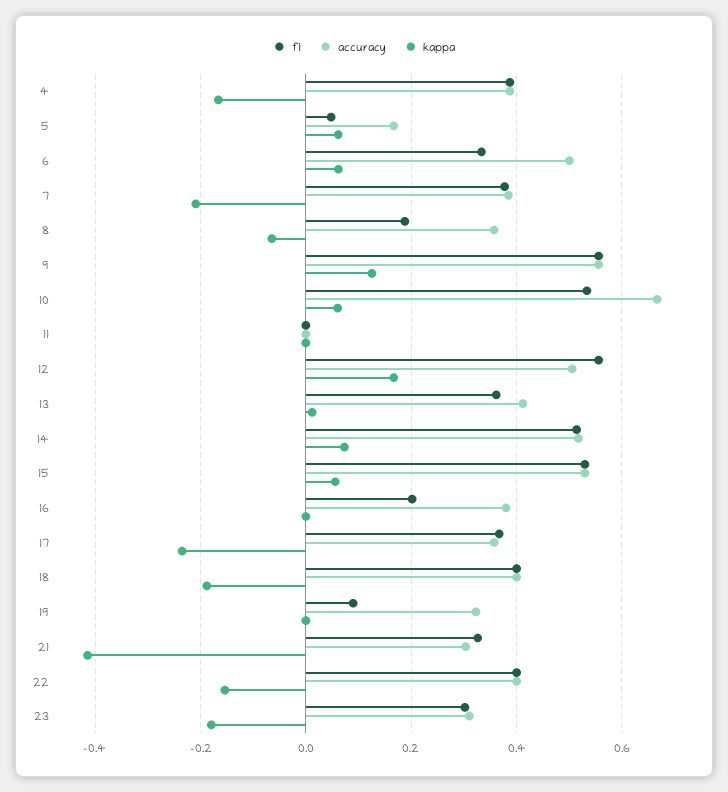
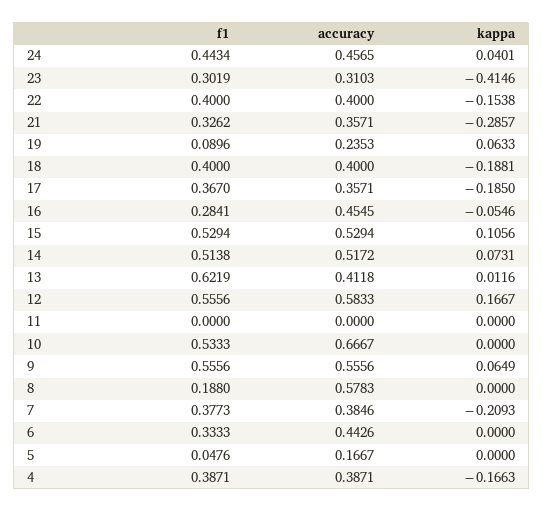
  {
    "f1": {
      "4": 0.3871,
      "5": 0.0476,
      "6": 0.3333,
      "7": 0.3773,
      "8": 0.188,
      "9": 0.5556,
      "10": 0.5333,
      "11": 0,
      "12": 0.5556,
-     "13": 0.36,
+     "13": 0.6219,
      "14": 0.5138,
      "15": 0.5294,
-     "16": 0.2,
+     "16": 0.2841,
      "17": 0.367,
      "18": 0.4,
      "19": 0.0896,
      "21": 0.3262,
      "22": 0.4,
-     "23": 0.3019
+     "23": 0.3019,
+     "24": 0.4434
    },
    "accuracy": {
      "4": 0.3871,
      "5": 0.1667,
-     "6": 0.5,
+     "6": 0.4426,
      "7": 0.3846,
-     "8": 0.36,
+     "8": 0.5783,
      "9": 0.5556,
      "10": 0.6667,
      "11": 0,
-     "12": 0.5,
+     "12": 0.5833,
      "13": 0.4118,
      "14": 0.5172,
      "15": 0.5294,
-     "16": 0.38,
+     "16": 0.4545,
      "17": 0.3571,
      "18": 0.4,
-     "19": 0.32,
+     "19": 0.2353,
-     "21": 0.3,
+     "21": 0.3571,
      "22": 0.4,
-     "23": 0.3103
+     "23": 0.3103,
+     "24": 0.4565
    },
    "kappa": {
      "4": -0.1663,
-     "5": 0.06,
+     "5": 0,
-     "6": 0.06,
+     "6": 0,
      "7": -0.2093,
-     "8": -0.06,
+     "8": 0,
-     "9": 0.12,
+     "9": 0.0649,
-     "10": 0.06,
+     "10": 0,
      "11": 0,
      "12": 0.1667,
      "13": 0.0116,
      "14": 0.0731,
-     "15": 0.06,
+     "15": 0.1056,
-     "16": 0,
+     "16": -0.0546,
-     "17": -0.24,
+     "17": -0.185,
      "18": -0.1881,
-     "19": 0,
+     "19": 0.0633,
-     "21": -0.42,
+     "21": -0.2857,
      "22": -0.1538,
-     "23": -0.18
+     "23": -0.4146,
+     "24": 0.0401
    }
  }

